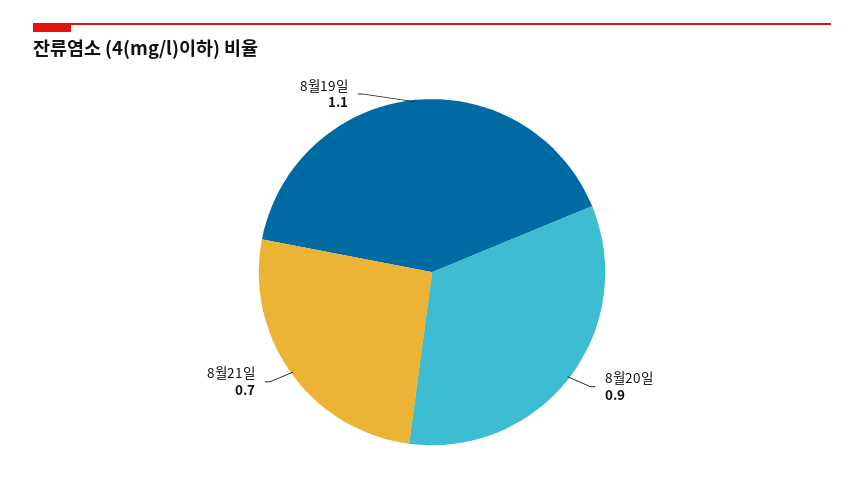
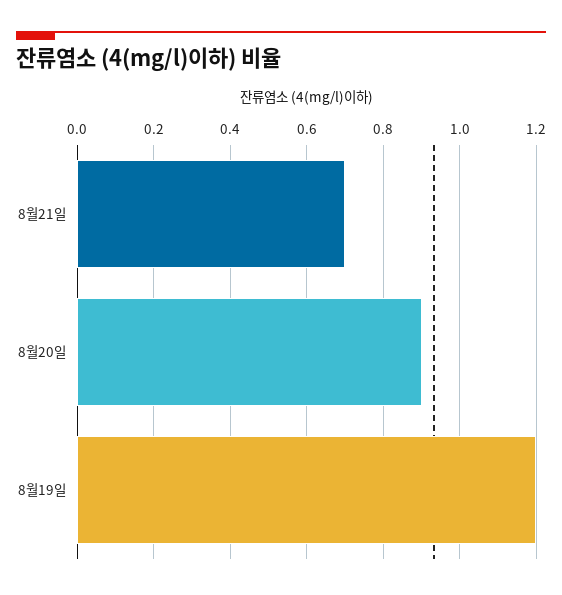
  {
    "8월20일": 0.9,
    "8월21일": 0.7,
-   "8월19일": 1.1
+   "8월19일": 1.2
  }

